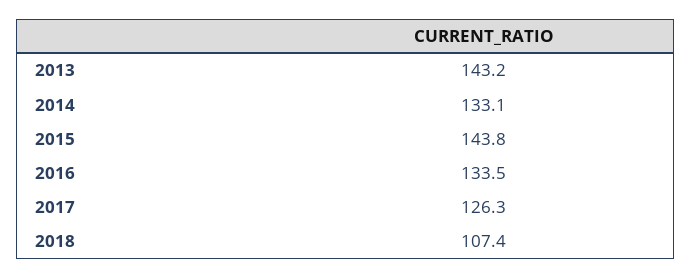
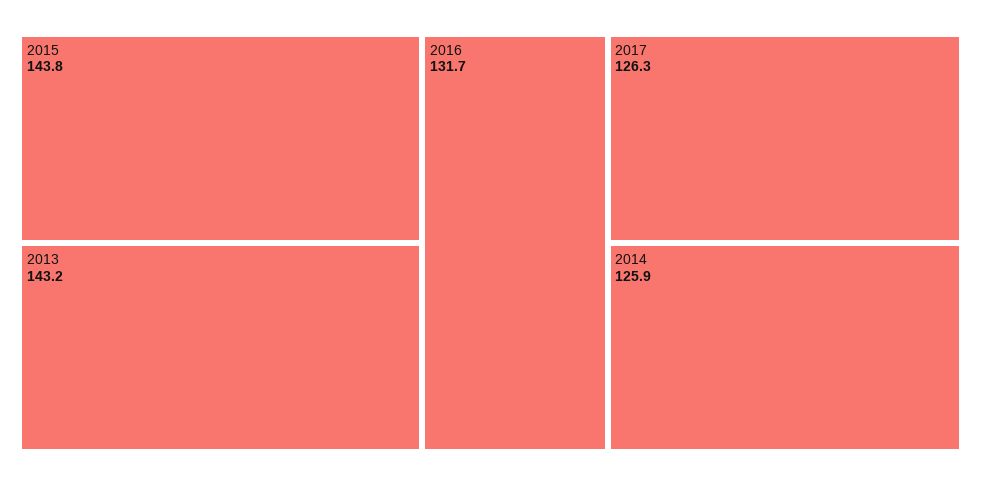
  {
    "2013": 143.2,
-   "2014": 133.1,
+   "2014": 125.9,
    "2015": 143.8,
-   "2016": 133.5,
+   "2016": 131.7,
-   "2017": 126.3,
+   "2017": 126.3
-   "2018": 107.4
  }

